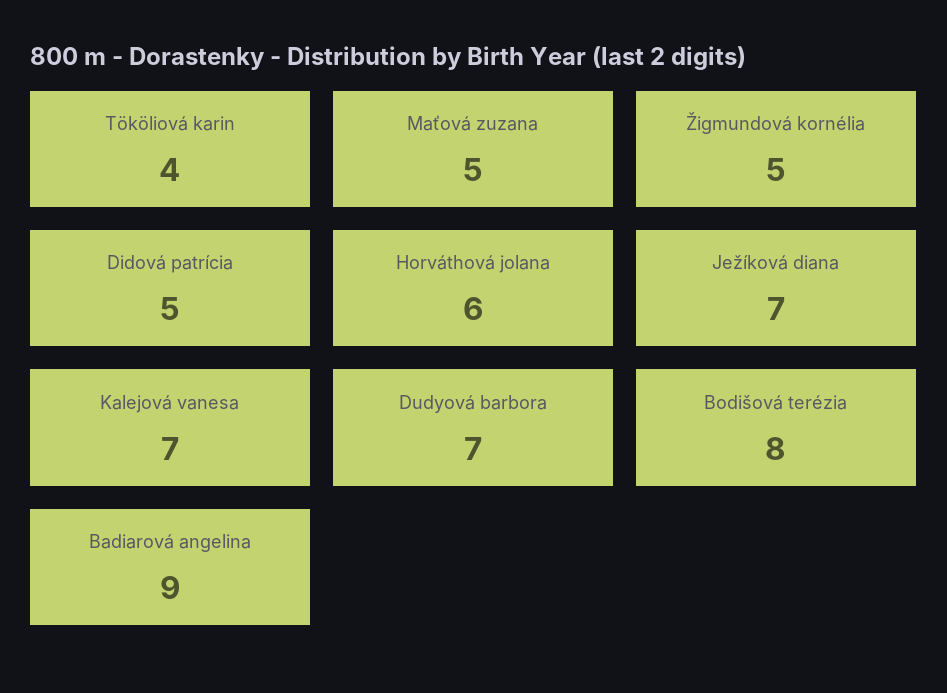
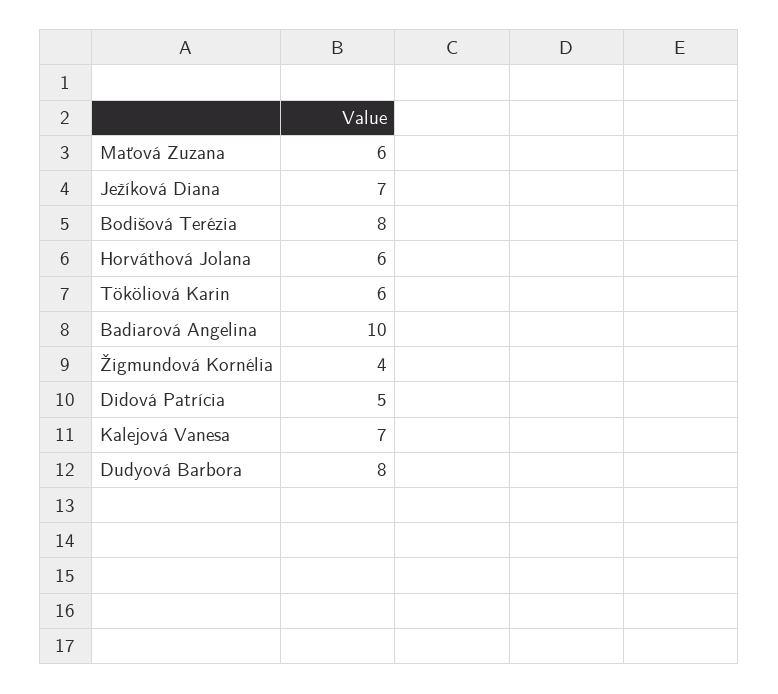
  {
-   "Tököliová karin": 4,
+   "Tököliová karin": 6,
-   "Maťová zuzana": 5,
+   "Maťová zuzana": 6,
-   "Žigmundová kornélia": 5,
+   "Žigmundová kornélia": 4,
    "Didová patrícia": 5,
    "Horváthová jolana": 6,
    "Ježíková diana": 7,
    "Kalejová vanesa": 7,
-   "Dudyová barbora": 7,
+   "Dudyová barbora": 8,
    "Bodišová terézia": 8,
-   "Badiarová angelina": 9
+   "Badiarová angelina": 10
  }

